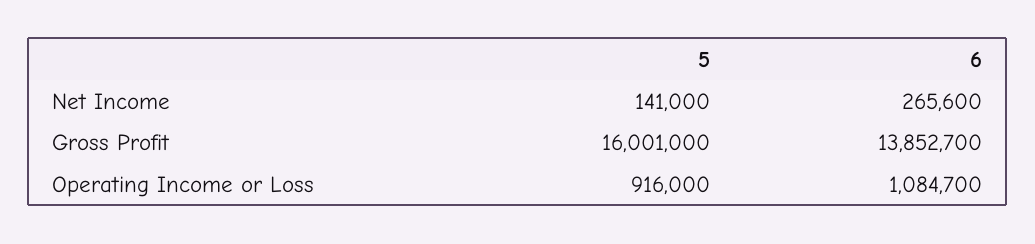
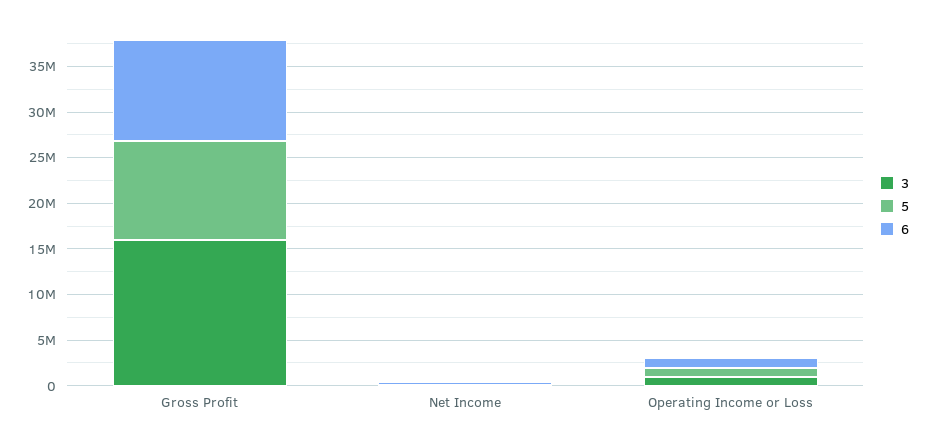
  {
    "5": {
      "Net Income": 141000,
-     "Gross Profit": 16001000,
+     "Gross Profit": 11000000,
      "Operating Income or Loss": 916000
    },
    "6": {
      "Net Income": 265600,
-     "Gross Profit": 13852700,
+     "Gross Profit": 11000000,
      "Operating Income or Loss": 1084700
-   }
+   },
+   "3": {
+     "Gross Profit": 16000000,
+     "Net Income": 0,
+     "Operating Income or Loss": 1000000
+   }
  }

